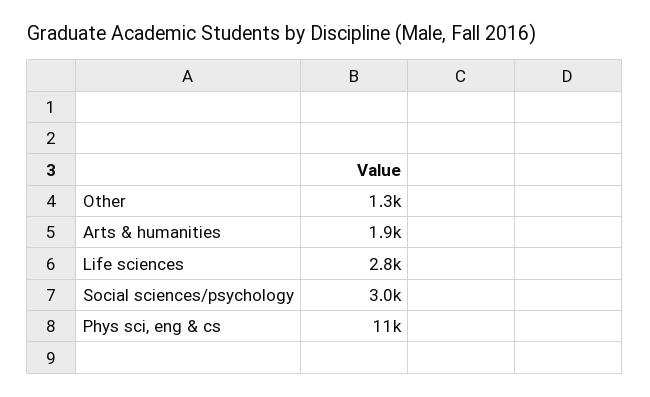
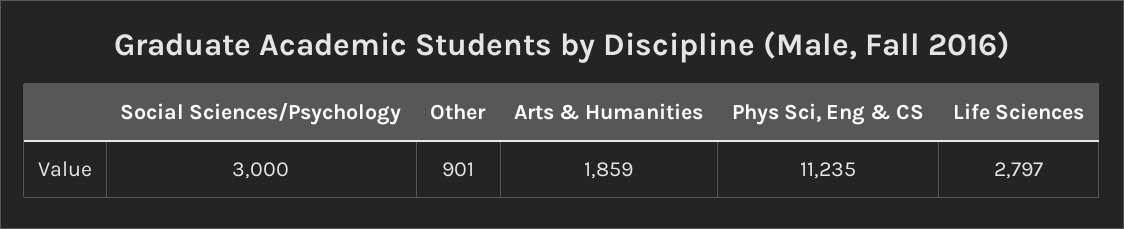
  {
-   "Other": 1300,
+   "Other": 901,
    "Arts & humanities": 1859,
    "Life sciences": 2797,
    "Social sciences/psychology": 3000,
    "Phys sci, eng & cs": 11235
  }

